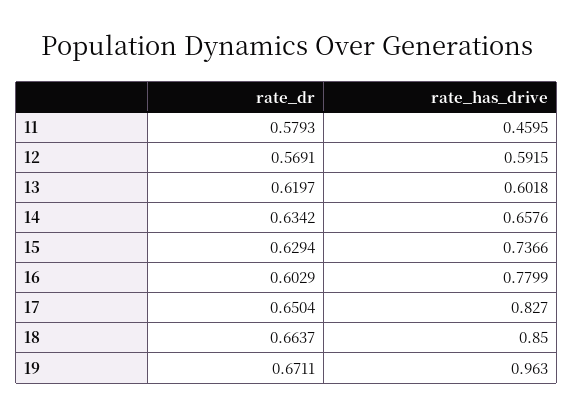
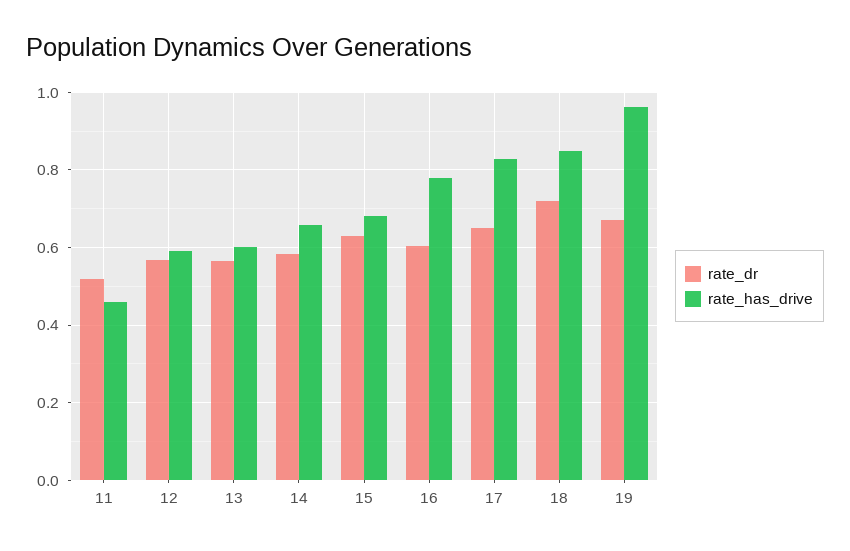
  {
    "rate_dr": {
-     "11": 0.5793,
+     "11": 0.52,
      "12": 0.5691,
-     "13": 0.6197,
+     "13": 0.56,
-     "14": 0.6342,
+     "14": 0.58,
      "15": 0.6294,
      "16": 0.6029,
      "17": 0.6504,
-     "18": 0.6637,
+     "18": 0.72,
      "19": 0.6711
    },
    "rate_has_drive": {
      "11": 0.4595,
      "12": 0.5915,
      "13": 0.6018,
      "14": 0.6576,
-     "15": 0.7366,
+     "15": 0.68,
      "16": 0.7799,
      "17": 0.827,
      "18": 0.85,
      "19": 0.963
    }
  }

